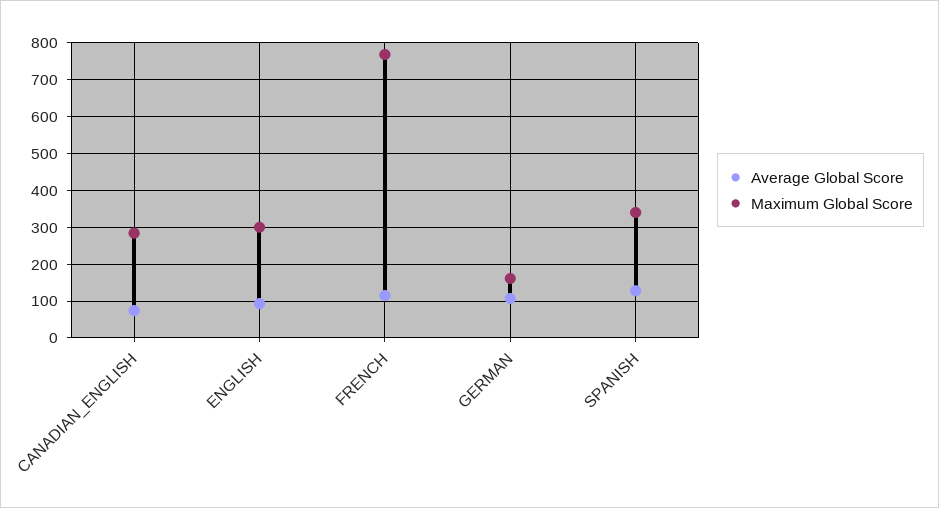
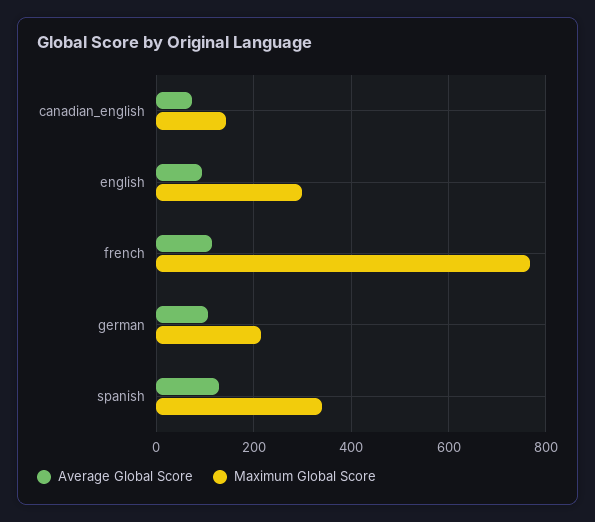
  {
    "Average Global Score": {
      "CANADIAN_ENGLISH": 80,
      "ENGLISH": 100,
      "FRENCH": 120,
      "GERMAN": 100,
      "SPANISH": 120
    },
    "Maximum Global Score": {
-     "CANADIAN_ENGLISH": 280,
+     "CANADIAN_ENGLISH": 140,
      "ENGLISH": 300,
      "FRENCH": 760,
-     "GERMAN": 160,
+     "GERMAN": 220,
      "SPANISH": 340
    }
  }

